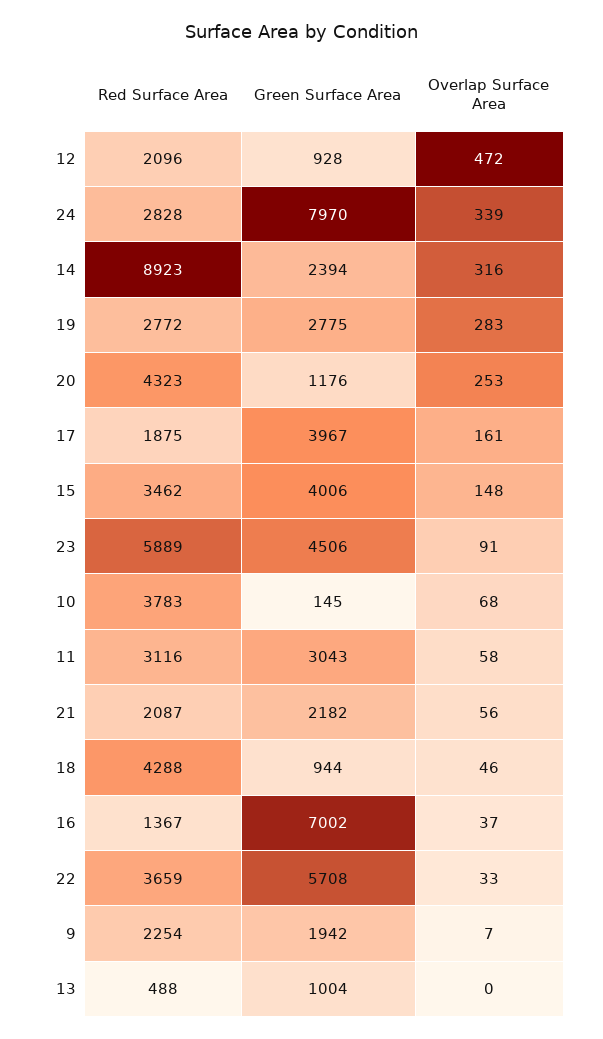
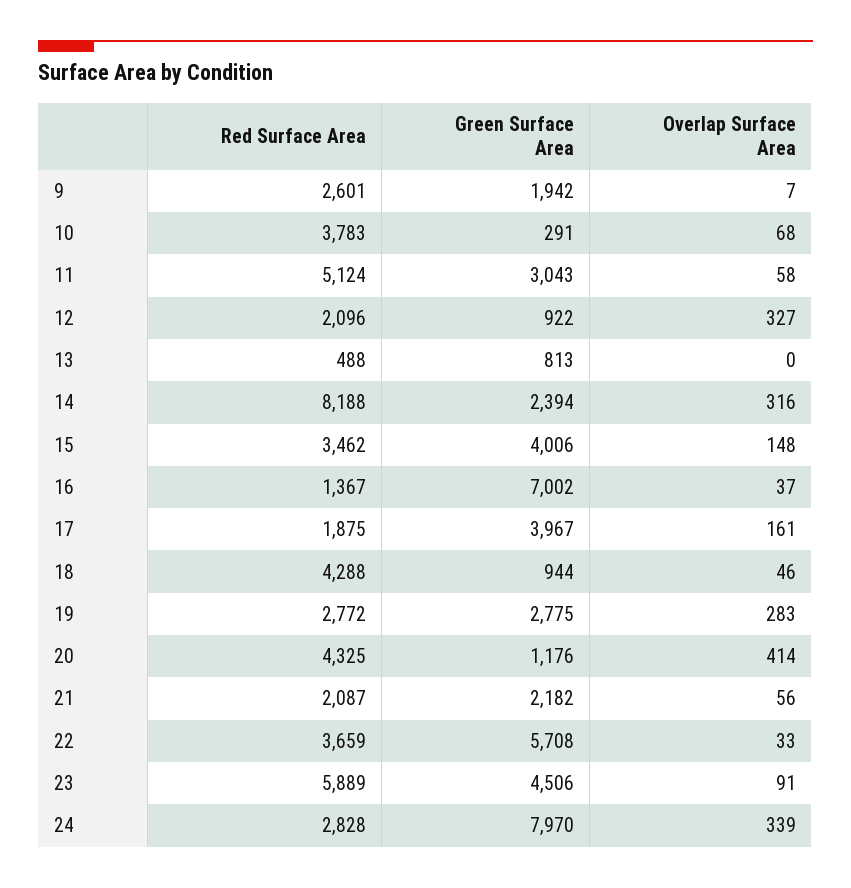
  {
    "Red Surface Area": {
      "12": 2096,
      "24": 2828,
-     "14": 8923,
+     "14": 8188,
      "19": 2772,
-     "20": 4323,
+     "20": 4325,
      "17": 1875,
      "15": 3462,
      "23": 5889,
      "10": 3783,
-     "11": 3116,
+     "11": 5124,
      "21": 2087,
      "18": 4288,
      "16": 1367,
      "22": 3659,
-     "9": 2254,
+     "9": 2601,
      "13": 488
    },
    "Green Surface Area": {
-     "12": 928,
+     "12": 922,
      "24": 7970,
      "14": 2394,
      "19": 2775,
      "20": 1176,
      "17": 3967,
      "15": 4006,
      "23": 4506,
-     "10": 145,
+     "10": 291,
      "11": 3043,
      "21": 2182,
      "18": 944,
      "16": 7002,
      "22": 5708,
      "9": 1942,
-     "13": 1004
+     "13": 813
    },
    "Overlap Surface Area": {
-     "12": 472,
+     "12": 327,
      "24": 339,
      "14": 316,
      "19": 283,
-     "20": 253,
+     "20": 414,
      "17": 161,
      "15": 148,
      "23": 91,
      "10": 68,
      "11": 58,
      "21": 56,
      "18": 46,
      "16": 37,
      "22": 33,
      "9": 7,
      "13": 0
    }
  }

